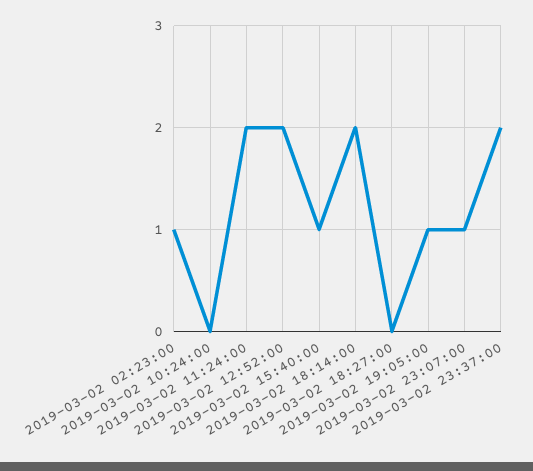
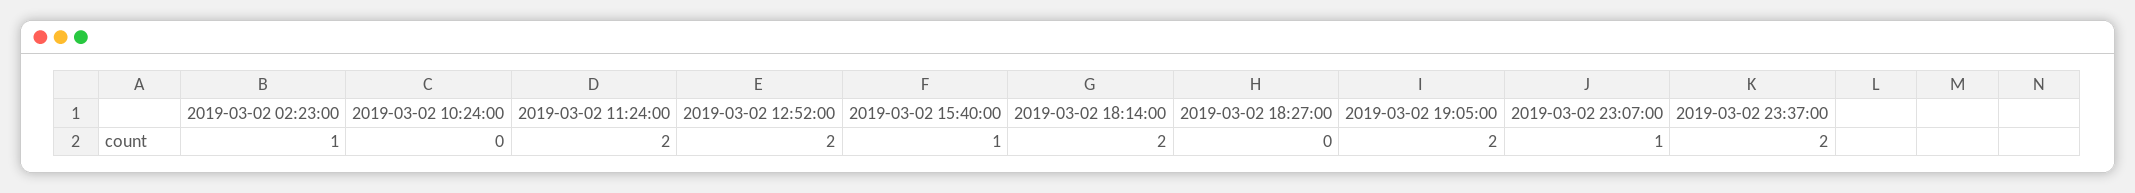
  {
    "2019-03-02 02:23:00": 1,
    "2019-03-02 10:24:00": 0,
    "2019-03-02 11:24:00": 2,
    "2019-03-02 12:52:00": 2,
    "2019-03-02 15:40:00": 1,
    "2019-03-02 18:14:00": 2,
    "2019-03-02 18:27:00": 0,
-   "2019-03-02 19:05:00": 1,
+   "2019-03-02 19:05:00": 2,
    "2019-03-02 23:07:00": 1,
    "2019-03-02 23:37:00": 2
  }

